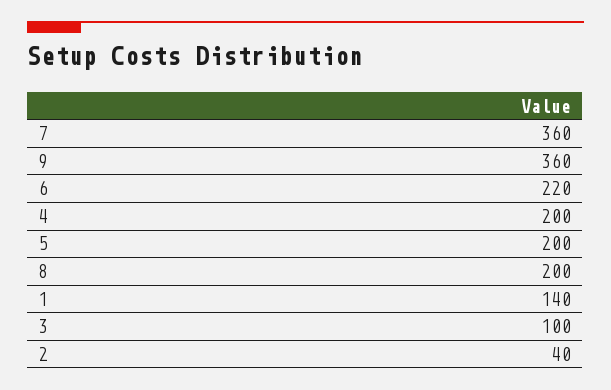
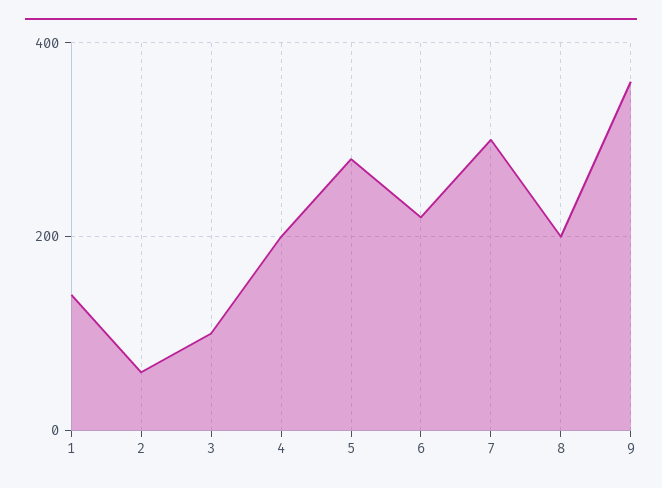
  {
-   "7": 360,
+   "7": 300,
    "9": 360,
    "6": 220,
    "4": 200,
-   "5": 200,
+   "5": 280,
    "8": 200,
    "1": 140,
    "3": 100,
-   "2": 40
+   "2": 60
  }

